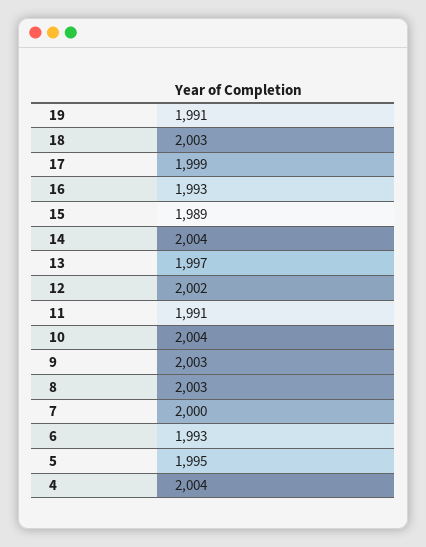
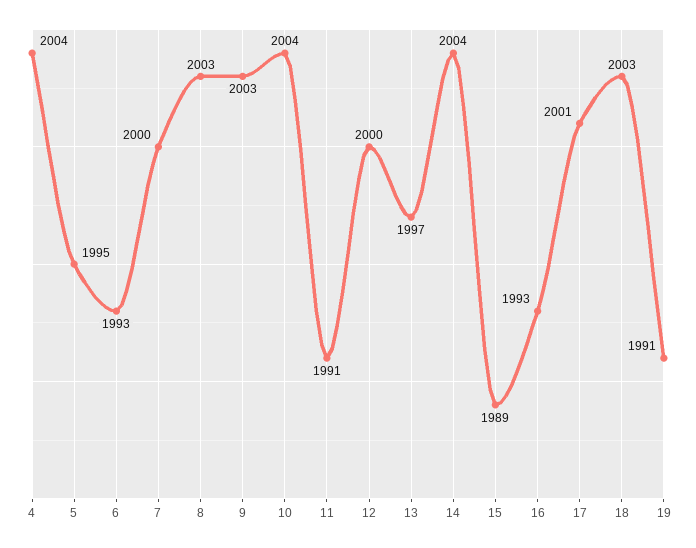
  {
    "19": 1991,
    "18": 2003,
-   "17": 1999,
+   "17": 2001,
    "16": 1993,
    "15": 1989,
    "14": 2004,
    "13": 1997,
-   "12": 2002,
+   "12": 2000,
    "11": 1991,
    "10": 2004,
    "9": 2003,
    "8": 2003,
    "7": 2000,
    "6": 1993,
    "5": 1995,
    "4": 2004
  }

